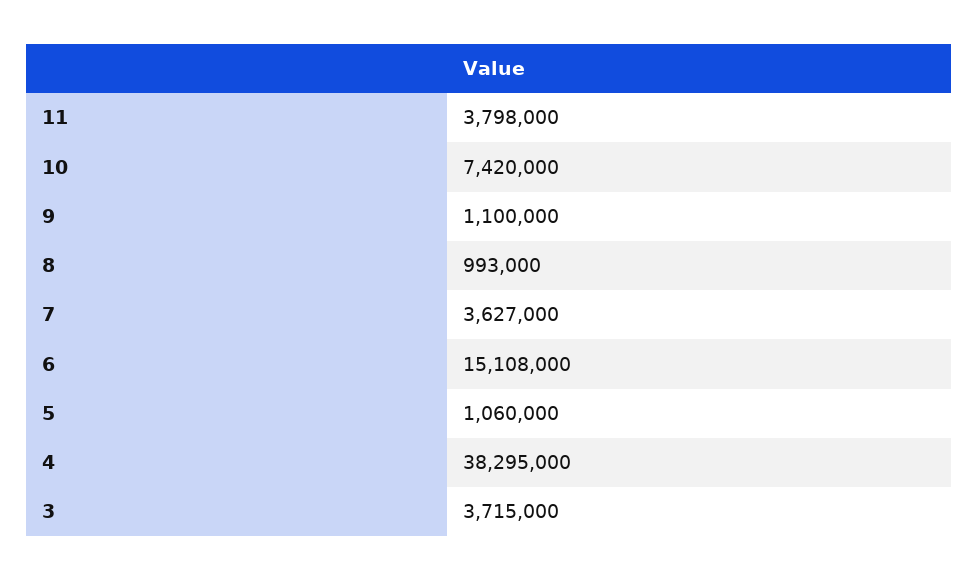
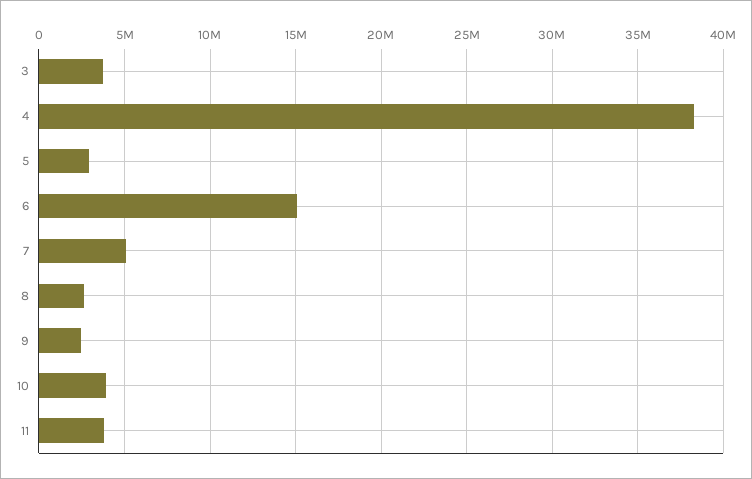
  {
    "11": 3798000,
-   "10": 7420000,
+   "10": 4000000,
-   "9": 1100000,
+   "9": 2500000,
-   "8": 993000,
+   "8": 2500000,
-   "7": 3627000,
+   "7": 5000000,
    "6": 15108000,
-   "5": 1060000,
+   "5": 3000000,
    "4": 38295000,
    "3": 3715000
  }

